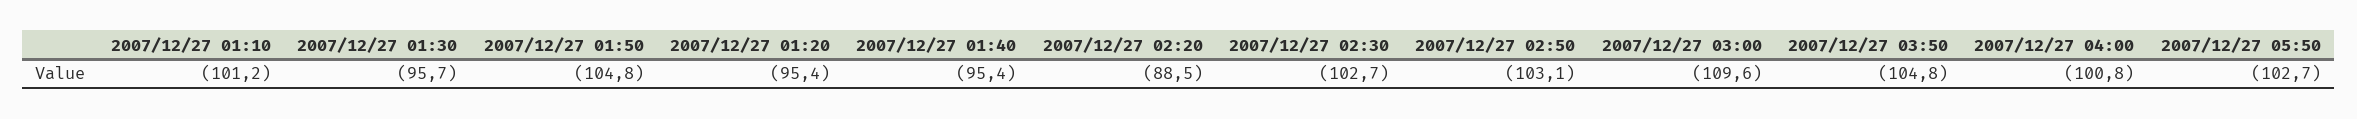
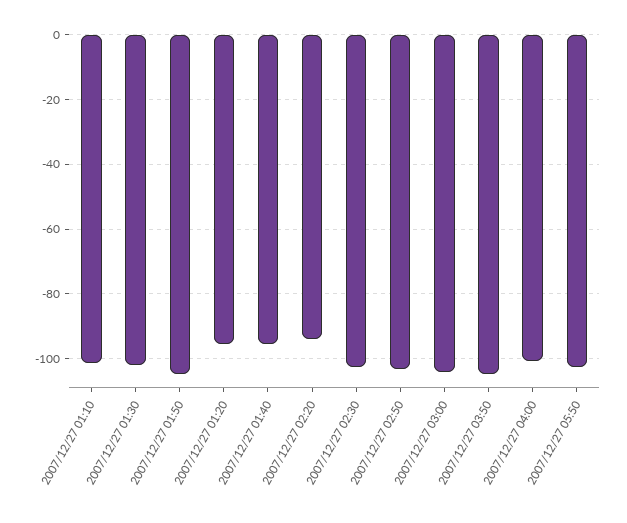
  {
    "2007/12/27 01:10": -101.2,
-   "2007/12/27 01:30": -95.7,
+   "2007/12/27 01:30": -102,
    "2007/12/27 01:50": -104.8,
    "2007/12/27 01:20": -95.4,
    "2007/12/27 01:40": -95.4,
-   "2007/12/27 02:20": -88.5,
+   "2007/12/27 02:20": -94,
    "2007/12/27 02:30": -102.7,
    "2007/12/27 02:50": -103.1,
-   "2007/12/27 03:00": -109.6,
+   "2007/12/27 03:00": -104,
    "2007/12/27 03:50": -104.8,
    "2007/12/27 04:00": -100.8,
    "2007/12/27 05:50": -102.7
  }

